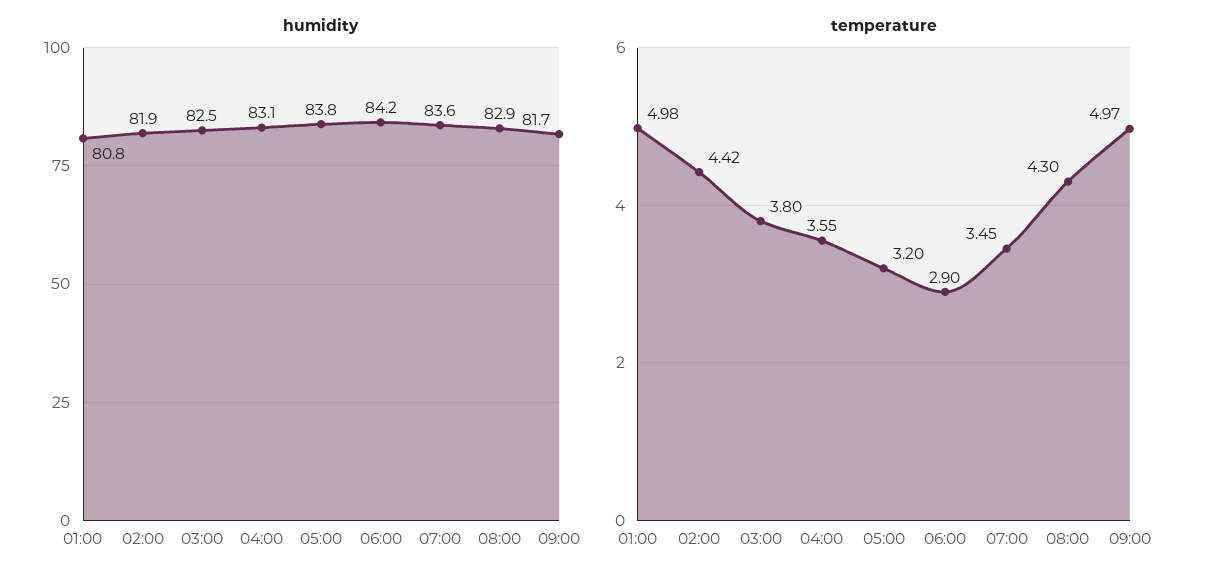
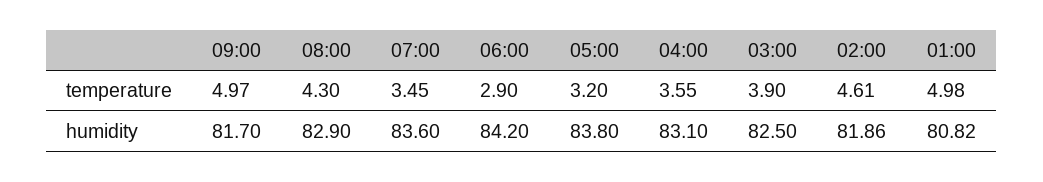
  {
    "humidity": {
      "01:00": 80.82,
      "02:00": 81.86,
      "03:00": 82.5,
      "04:00": 83.1,
      "05:00": 83.8,
      "06:00": 84.2,
      "07:00": 83.6,
      "08:00": 82.9,
      "09:00": 81.7
    },
    "temperature": {
      "01:00": 4.98,
-     "02:00": 4.42,
+     "02:00": 4.61,
-     "03:00": 3.8,
+     "03:00": 3.9,
      "04:00": 3.55,
      "05:00": 3.2,
      "06:00": 2.9,
      "07:00": 3.45,
      "08:00": 4.3,
      "09:00": 4.97
    }
  }

